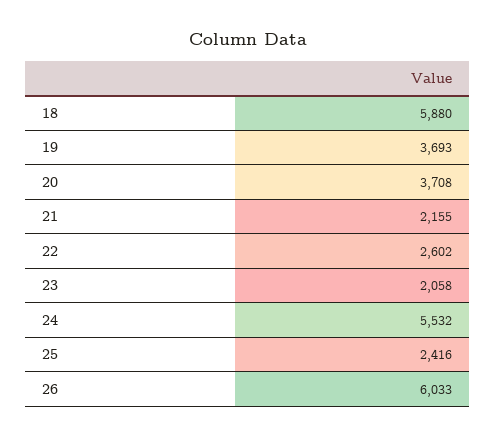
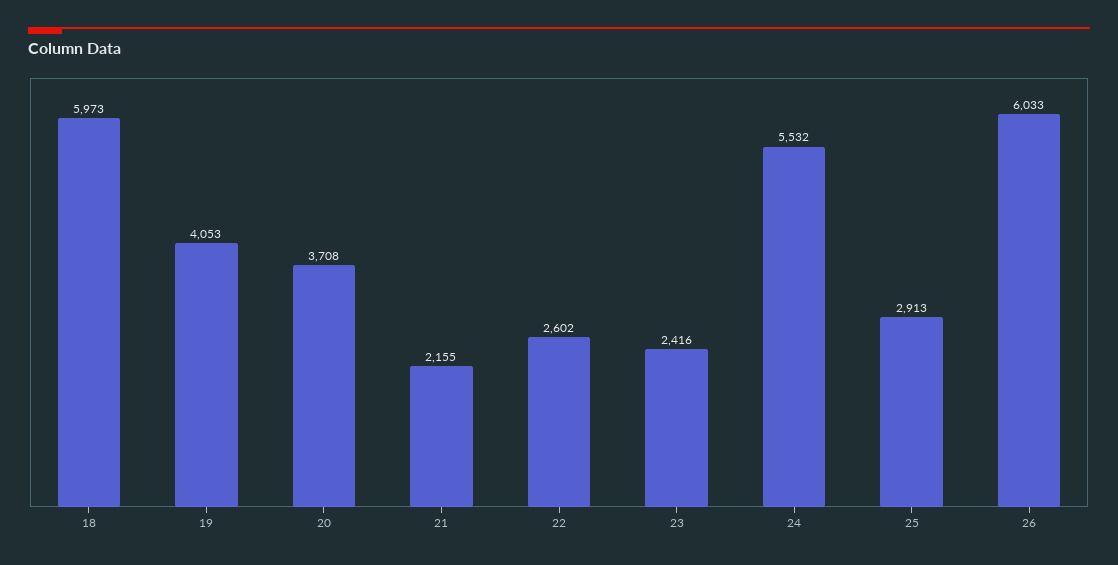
  {
-   "18": 5880,
+   "18": 5973,
-   "19": 3693,
+   "19": 4053,
    "20": 3708,
    "21": 2155,
    "22": 2602,
-   "23": 2058,
+   "23": 2416,
    "24": 5532,
-   "25": 2416,
+   "25": 2913,
    "26": 6033
  }

